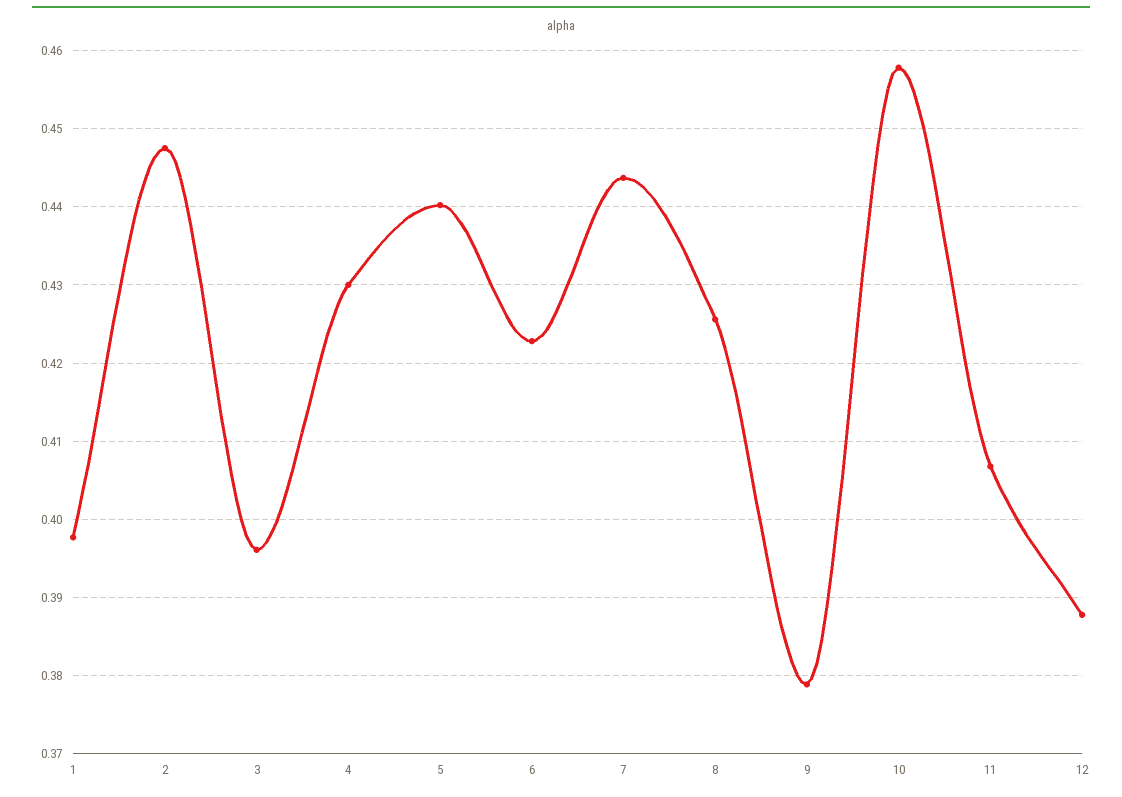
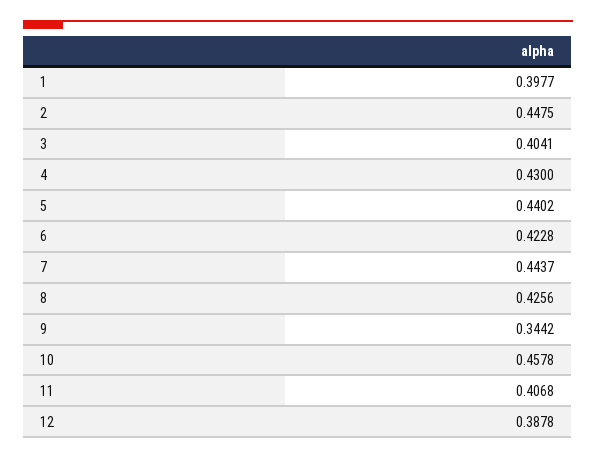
  {
    "1": 0.3977,
    "2": 0.4475,
-   "3": 0.396,
+   "3": 0.4041,
    "4": 0.43,
    "5": 0.4402,
    "6": 0.4228,
    "7": 0.4437,
    "8": 0.4256,
-   "9": 0.379,
+   "9": 0.3442,
    "10": 0.4578,
    "11": 0.4068,
    "12": 0.3878
  }

